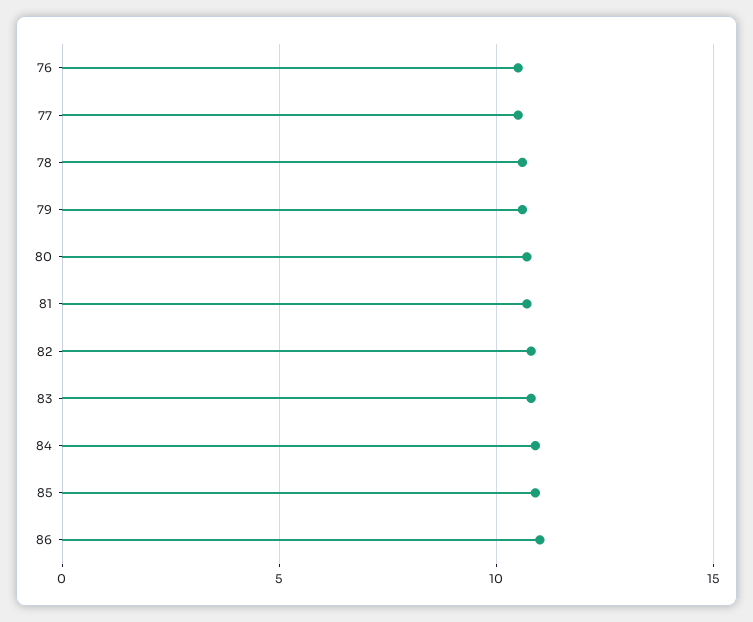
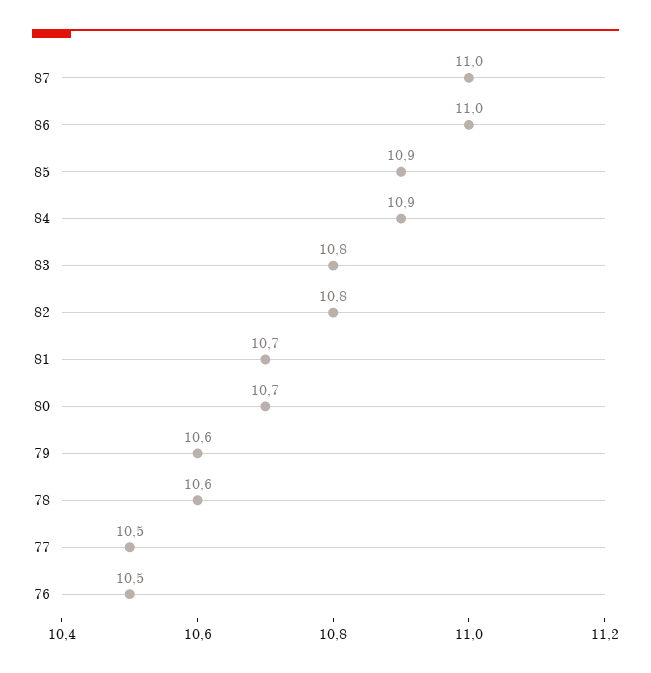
  {
    "76": 10.5,
    "77": 10.5,
    "78": 10.6,
    "79": 10.6,
    "80": 10.7,
    "81": 10.7,
    "82": 10.8,
    "83": 10.8,
    "84": 10.9,
    "85": 10.9,
-   "86": 11
+   "86": 11,
+   "87": 11
  }

